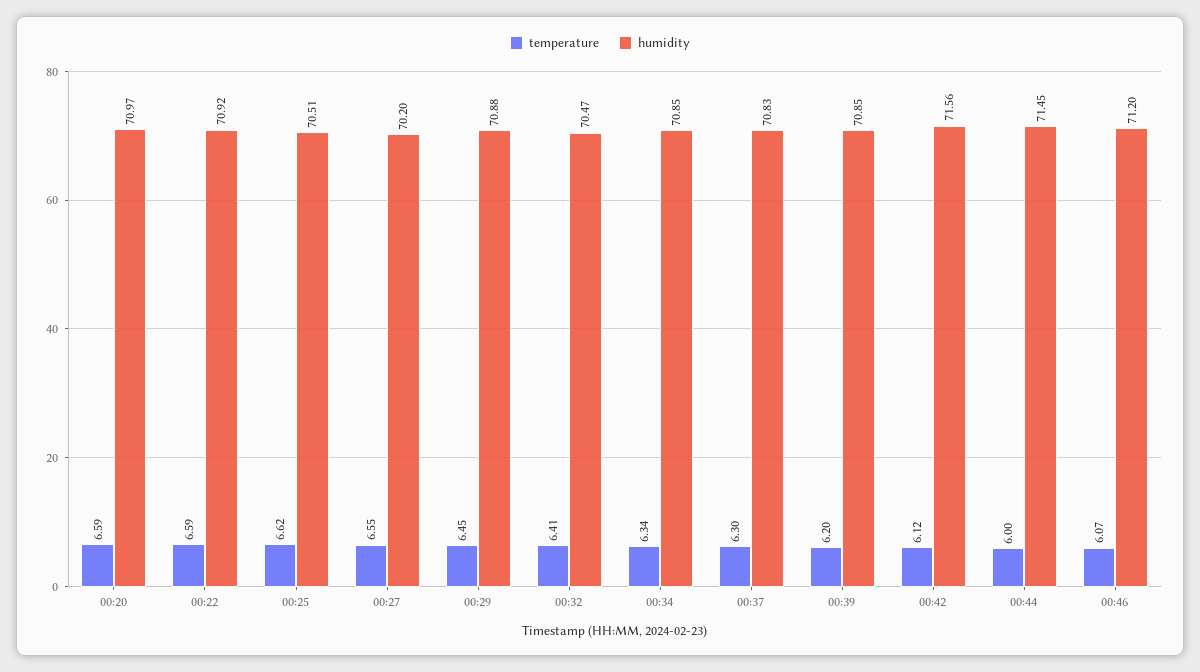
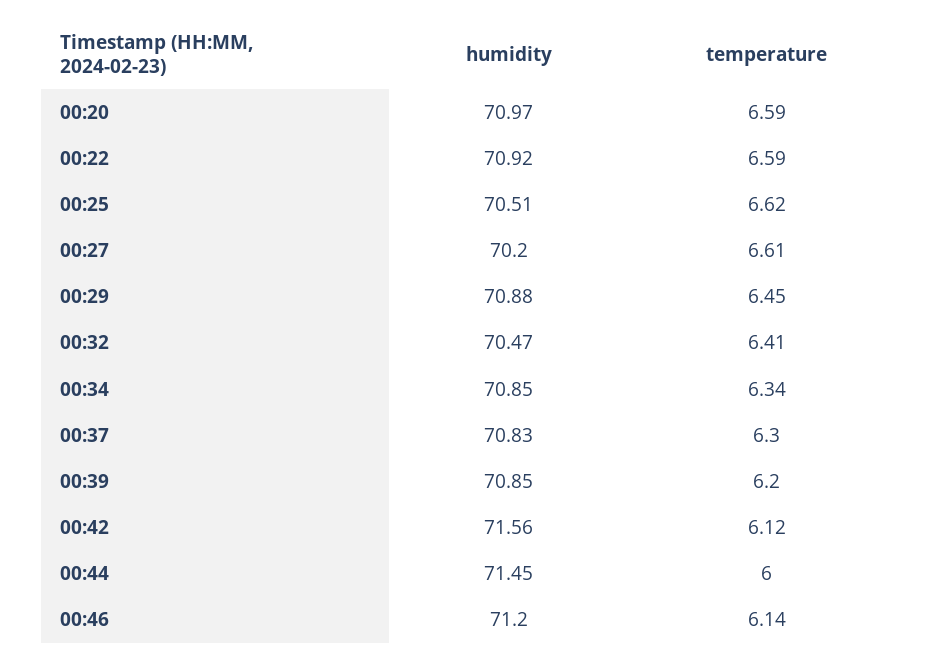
  {
    "temperature": {
      "00:20": 6.59,
      "00:22": 6.59,
      "00:25": 6.62,
-     "00:27": 6.55,
+     "00:27": 6.61,
      "00:29": 6.45,
      "00:32": 6.41,
      "00:34": 6.34,
      "00:37": 6.3,
      "00:39": 6.2,
      "00:42": 6.12,
      "00:44": 6,
-     "00:46": 6.07
+     "00:46": 6.14
    },
    "humidity": {
      "00:20": 70.97,
      "00:22": 70.92,
      "00:25": 70.51,
      "00:27": 70.2,
      "00:29": 70.88,
      "00:32": 70.47,
      "00:34": 70.85,
      "00:37": 70.83,
      "00:39": 70.85,
      "00:42": 71.56,
      "00:44": 71.45,
      "00:46": 71.2
    }
  }

